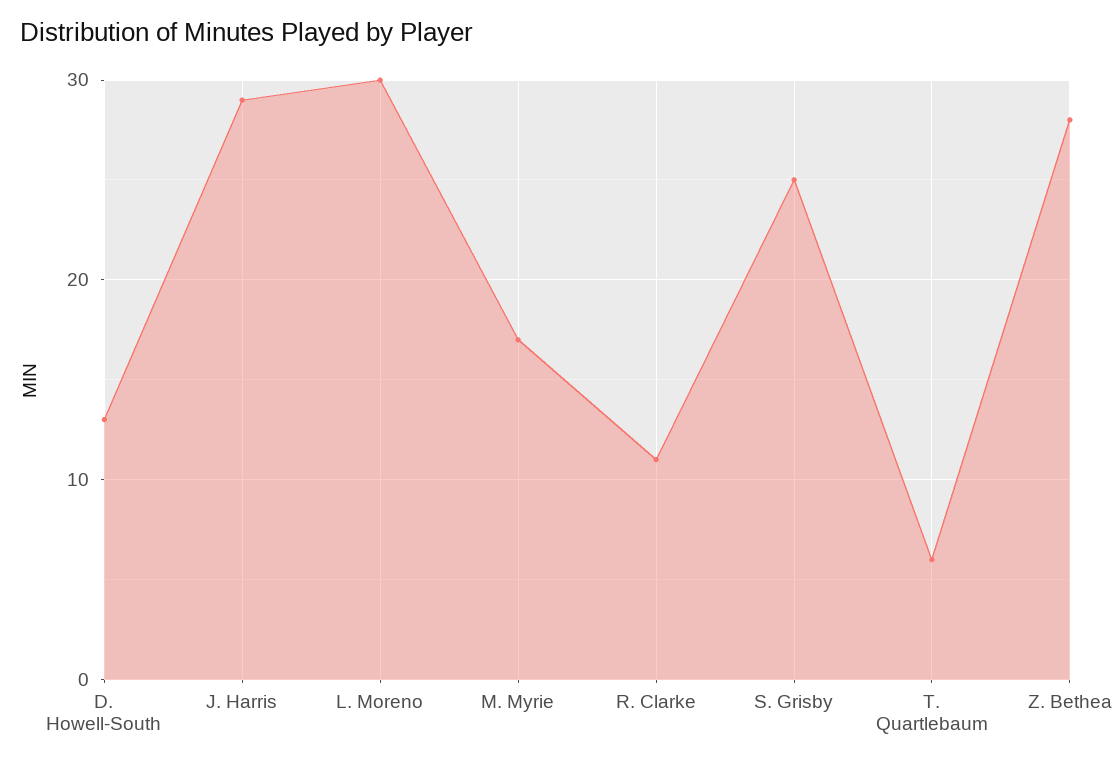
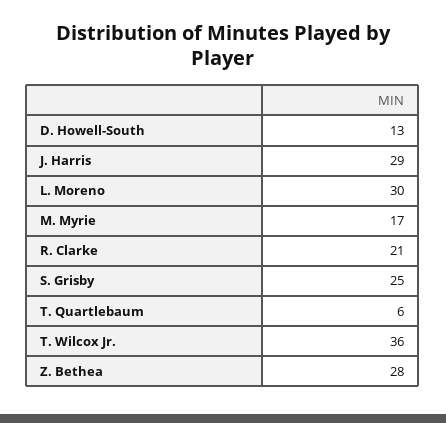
  {
    "D. Howell-South": 13,
    "J. Harris": 29,
    "L. Moreno": 30,
    "M. Myrie": 17,
-   "R. Clarke": 11,
+   "R. Clarke": 21,
    "S. Grisby": 25,
    "T. Quartlebaum": 6,
-   "Z. Bethea": 28
+   "Z. Bethea": 28,
+   "T. Wilcox Jr.": 36
  }

